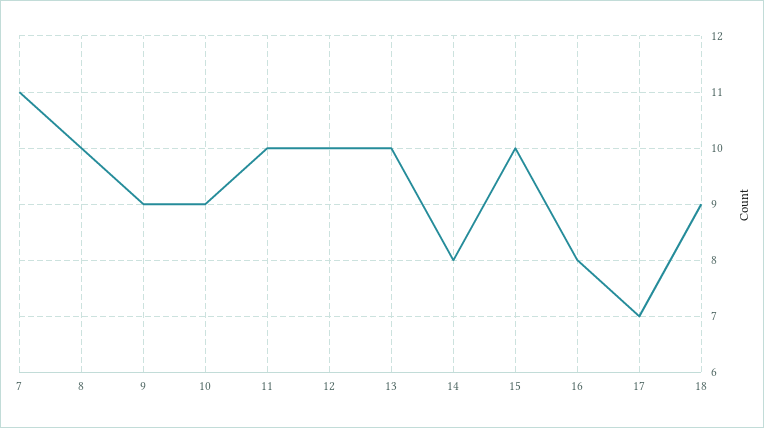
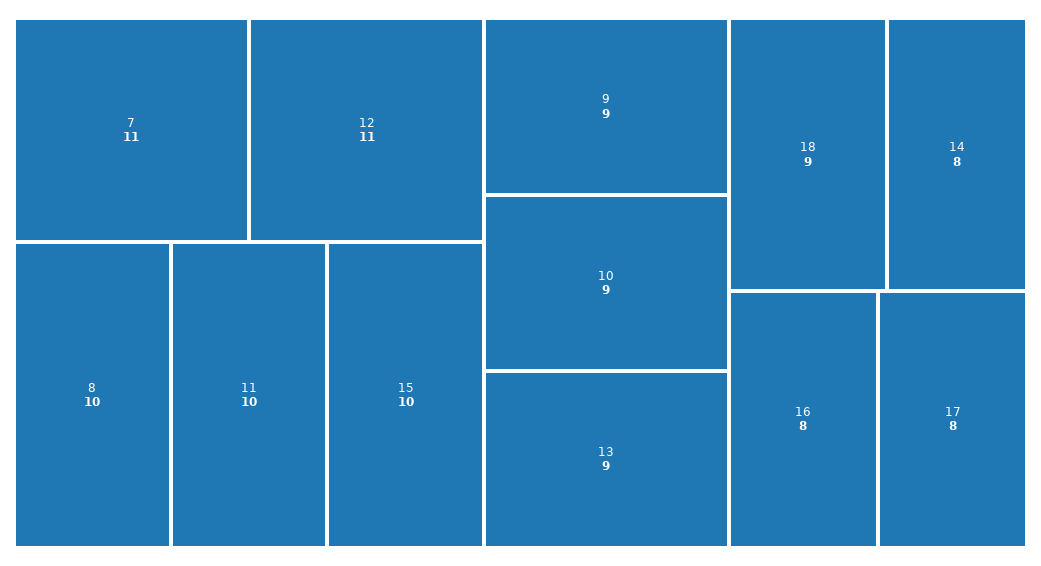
  {
    "7": 11,
    "8": 10,
    "9": 9,
    "10": 9,
    "11": 10,
-   "12": 10,
+   "12": 11,
-   "13": 10,
+   "13": 9,
    "14": 8,
    "15": 10,
    "16": 8,
-   "17": 7,
+   "17": 8,
    "18": 9
  }

